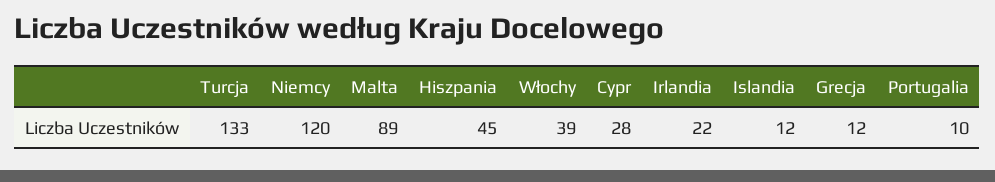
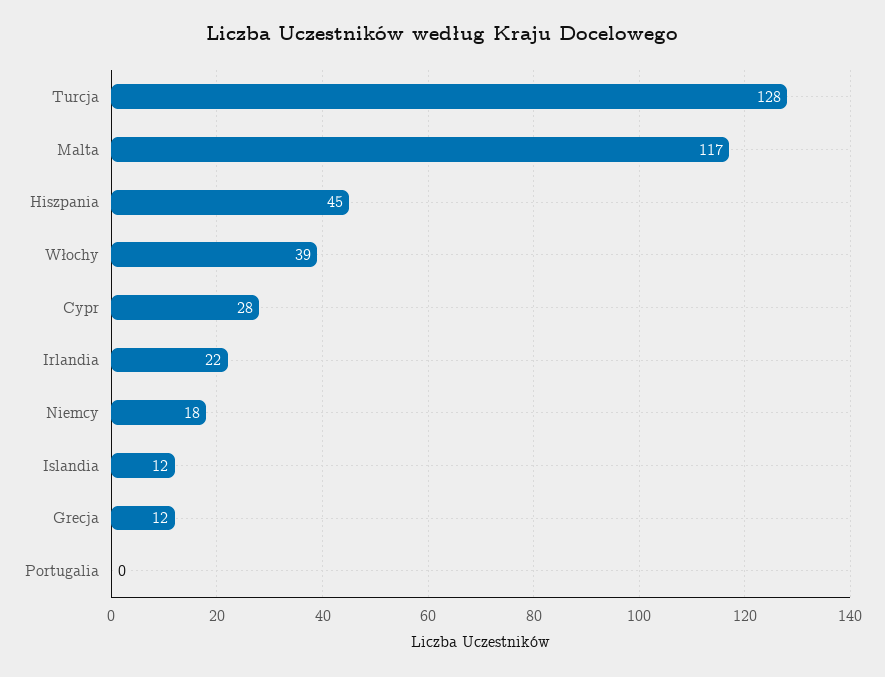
  {
-   "Turcja": 133,
+   "Turcja": 128,
-   "Niemcy": 120,
+   "Niemcy": 18,
-   "Malta": 89,
+   "Malta": 117,
    "Hiszpania": 45,
    "Włochy": 39,
    "Cypr": 28,
    "Irlandia": 22,
    "Islandia": 12,
    "Grecja": 12,
-   "Portugalia": 10
+   "Portugalia": 0
  }

